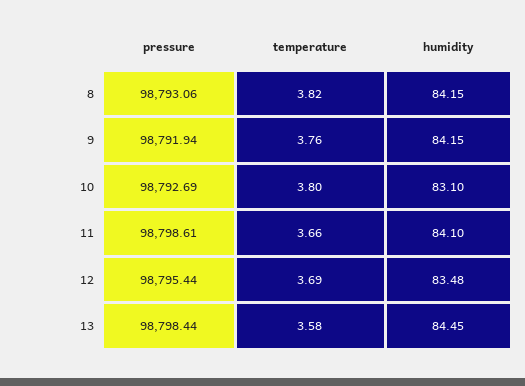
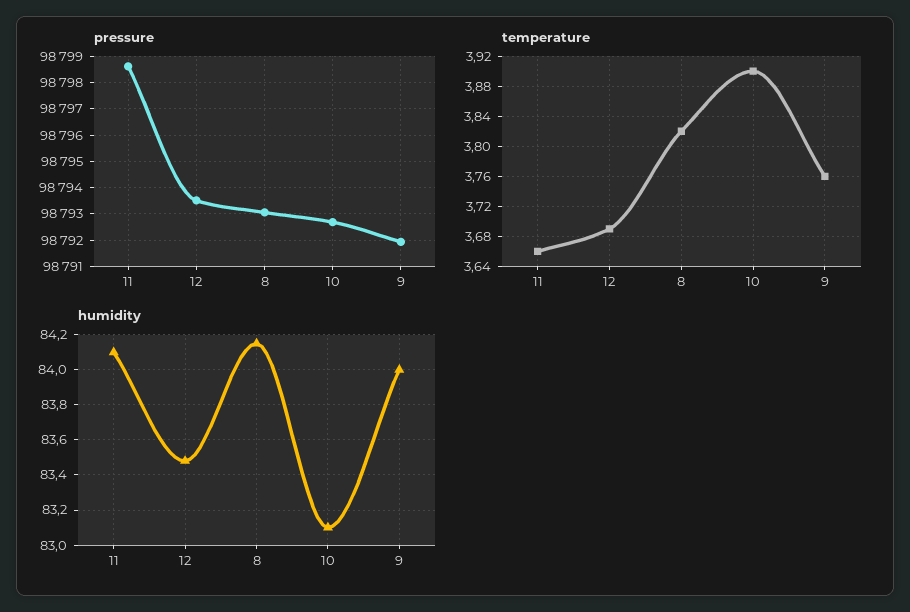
  {
    "pressure": {
      "8": 98793.06,
      "9": 98791.94,
      "10": 98792.69,
      "11": 98798.61,
-     "12": 98795.44,
+     "12": 98793.5
-     "13": 98798.44
    },
    "temperature": {
      "8": 3.82,
      "9": 3.76,
-     "10": 3.8,
+     "10": 3.9,
      "11": 3.66,
-     "12": 3.69,
+     "12": 3.69
-     "13": 3.58
    },
    "humidity": {
      "8": 84.15,
-     "9": 84.15,
+     "9": 84,
      "10": 83.1,
      "11": 84.1,
-     "12": 83.48,
+     "12": 83.48
-     "13": 84.45
    }
  }

